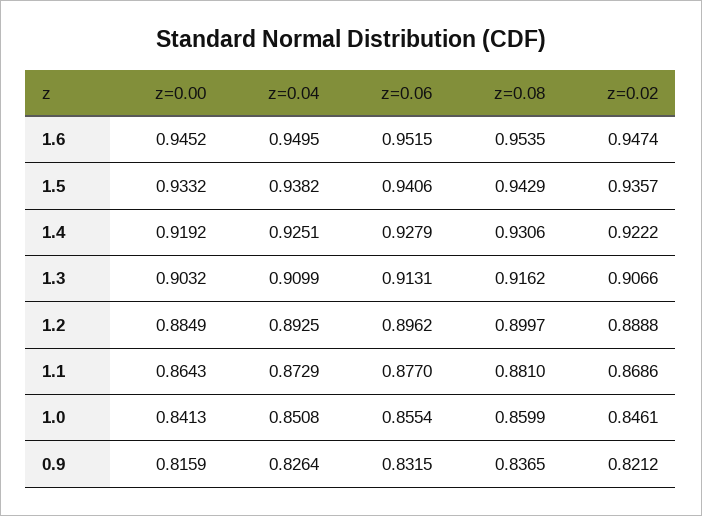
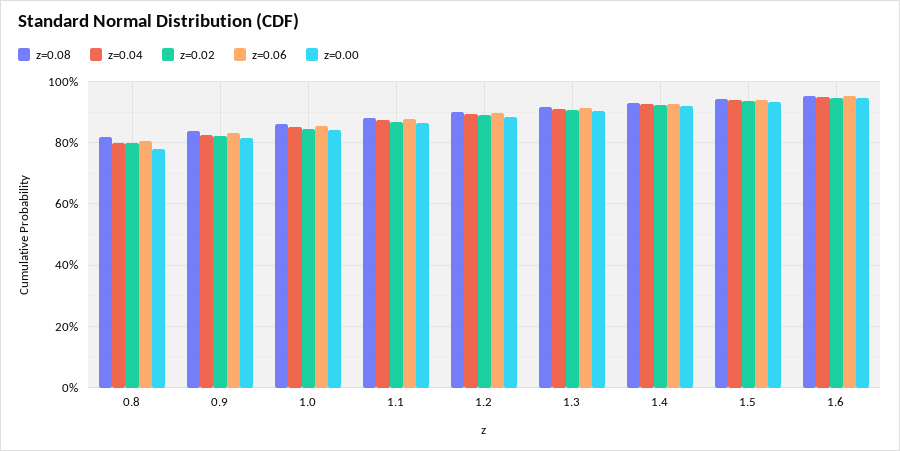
  {
    "z=0.00": {
      "1.6": 0.9452,
      "1.5": 0.9332,
      "1.4": 0.9192,
      "1.3": 0.9032,
      "1.2": 0.8849,
      "1.1": 0.8643,
      "1.0": 0.8413,
-     "0.9": 0.8159
+     "0.9": 0.8159,
+     "0.8": 0.78
    },
    "z=0.04": {
      "1.6": 0.9495,
      "1.5": 0.9382,
      "1.4": 0.9251,
      "1.3": 0.9099,
      "1.2": 0.8925,
      "1.1": 0.8729,
      "1.0": 0.8508,
-     "0.9": 0.8264
+     "0.9": 0.8264,
+     "0.8": 0.8
    },
    "z=0.06": {
      "1.6": 0.9515,
      "1.5": 0.9406,
      "1.4": 0.9279,
      "1.3": 0.9131,
      "1.2": 0.8962,
      "1.1": 0.877,
      "1.0": 0.8554,
-     "0.9": 0.8315
+     "0.9": 0.8315,
+     "0.8": 0.8
    },
    "z=0.08": {
      "1.6": 0.9535,
      "1.5": 0.9429,
      "1.4": 0.9306,
      "1.3": 0.9162,
      "1.2": 0.8997,
      "1.1": 0.881,
      "1.0": 0.8599,
-     "0.9": 0.8365
+     "0.9": 0.8365,
+     "0.8": 0.82
    },
    "z=0.02": {
      "1.6": 0.9474,
      "1.5": 0.9357,
      "1.4": 0.9222,
      "1.3": 0.9066,
      "1.2": 0.8888,
      "1.1": 0.8686,
      "1.0": 0.8461,
-     "0.9": 0.8212
+     "0.9": 0.8212,
+     "0.8": 0.8
    }
  }

